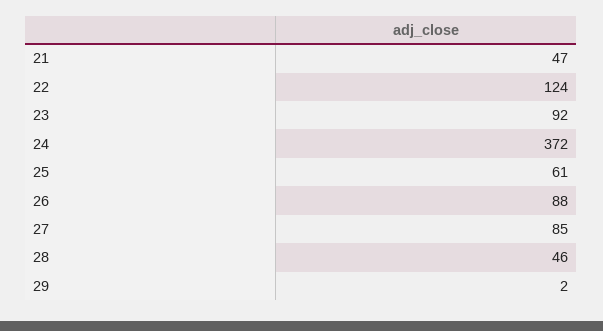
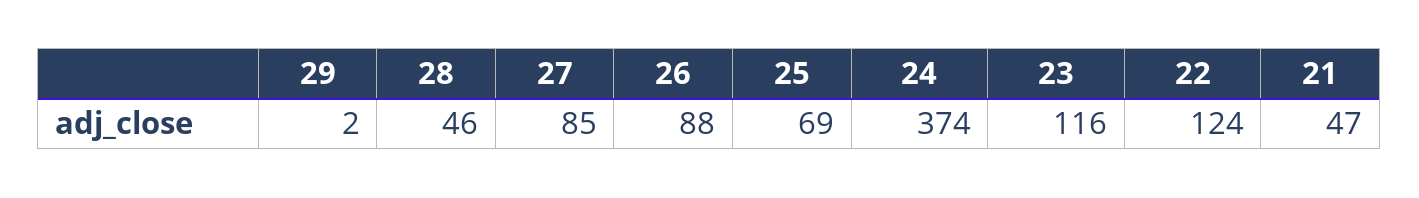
  {
    "21": 47,
    "22": 124,
-   "23": 92,
+   "23": 116,
-   "24": 372,
+   "24": 374,
-   "25": 61,
+   "25": 69,
    "26": 88,
    "27": 85,
    "28": 46,
    "29": 2
  }

